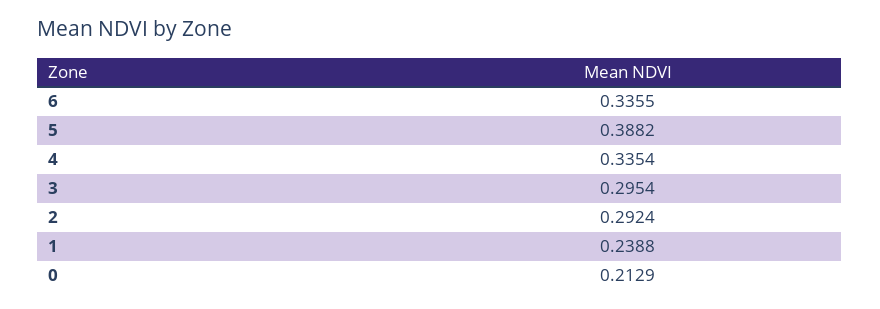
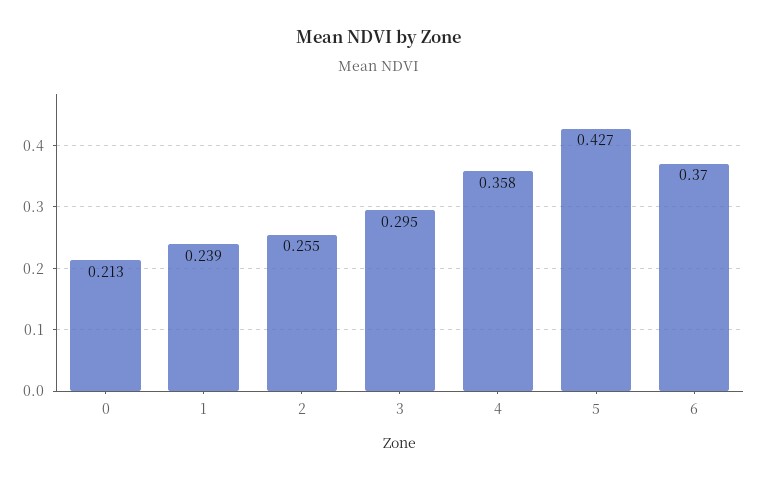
  {
-   "6": 0.3355,
+   "6": 0.37,
-   "5": 0.3882,
+   "5": 0.427,
-   "4": 0.3354,
+   "4": 0.358,
    "3": 0.2954,
-   "2": 0.2924,
+   "2": 0.255,
    "1": 0.2388,
    "0": 0.2129
  }

